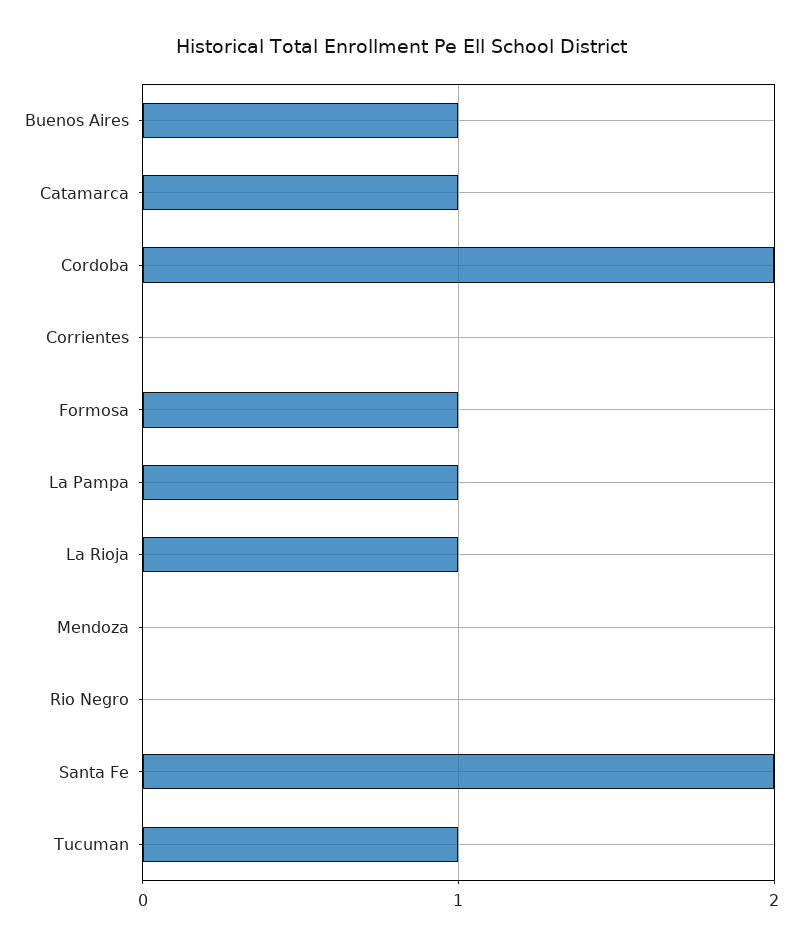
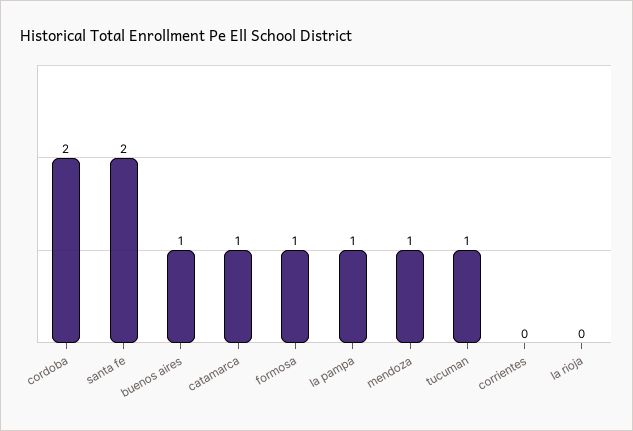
  {
    "Buenos Aires": 1,
    "Catamarca": 1,
    "Cordoba": 2,
    "Corrientes": 0,
    "Formosa": 1,
    "La Pampa": 1,
-   "La Rioja": 1,
+   "La Rioja": 0,
-   "Mendoza": 0,
+   "Mendoza": 1,
-   "Rio Negro": 0,
    "Santa Fe": 2,
    "Tucuman": 1
  }

